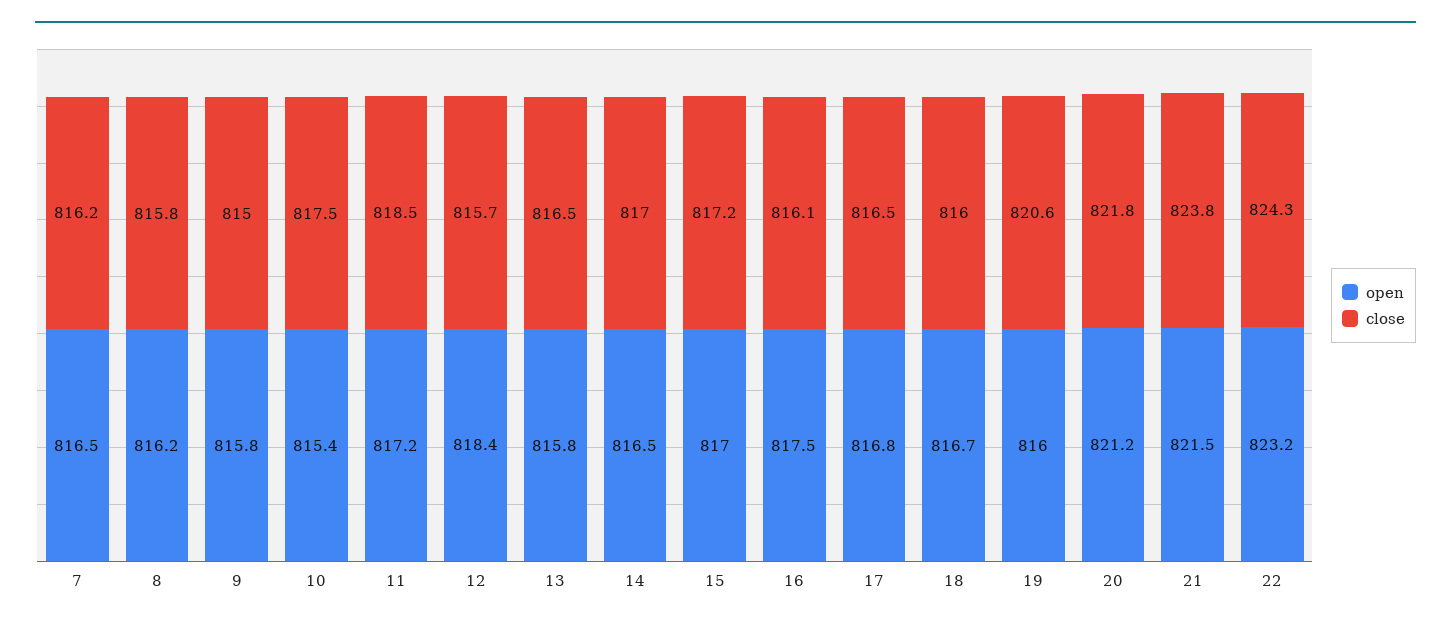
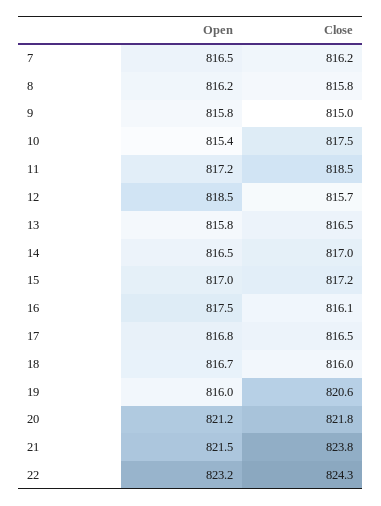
  {
    "open": {
      "7": 816.5,
      "8": 816.2,
      "9": 815.8,
      "10": 815.4,
      "11": 817.2,
-     "12": 818.4,
+     "12": 818.5,
      "13": 815.8,
      "14": 816.5,
      "15": 817,
      "16": 817.5,
      "17": 816.8,
      "18": 816.7,
      "19": 816,
      "20": 821.2,
      "21": 821.5,
      "22": 823.2
    },
    "close": {
      "7": 816.2,
      "8": 815.8,
      "9": 815,
      "10": 817.5,
      "11": 818.5,
      "12": 815.7,
      "13": 816.5,
      "14": 817,
      "15": 817.2,
      "16": 816.1,
      "17": 816.5,
      "18": 816,
      "19": 820.6,
      "20": 821.8,
      "21": 823.8,
      "22": 824.3
    }
  }

